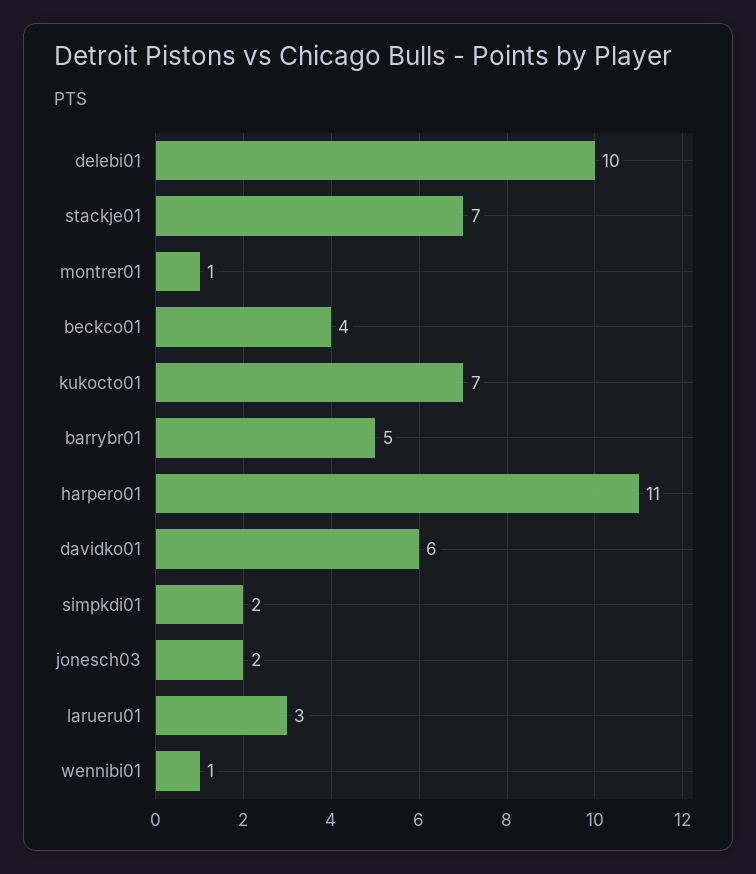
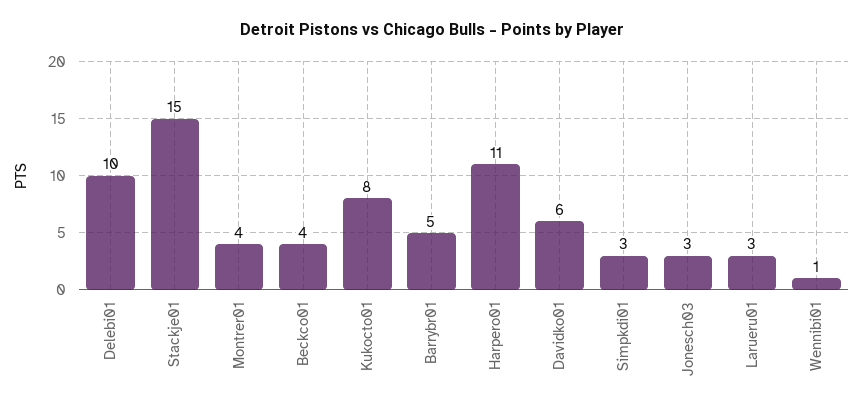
  {
    "delebi01": 10,
-   "stackje01": 7,
+   "stackje01": 15,
-   "montrer01": 1,
+   "montrer01": 4,
    "beckco01": 4,
-   "kukocto01": 7,
+   "kukocto01": 8,
    "barrybr01": 5,
    "harpero01": 11,
    "davidko01": 6,
-   "simpkdi01": 2,
+   "simpkdi01": 3,
-   "jonesch03": 2,
+   "jonesch03": 3,
    "larueru01": 3,
    "wennibi01": 1
  }

